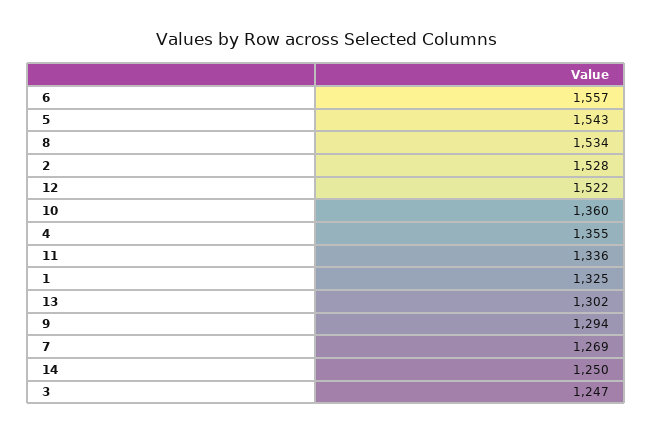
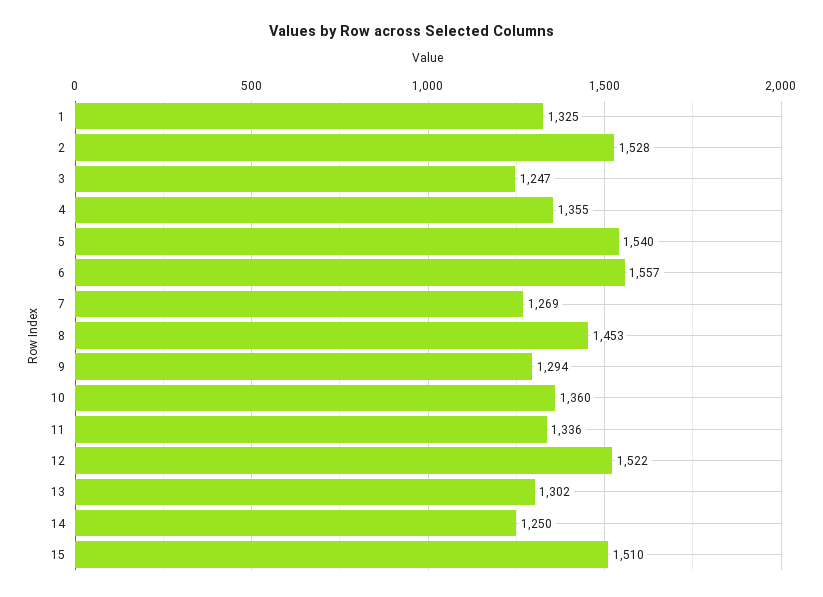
  {
    "6": 1557,
-   "5": 1543,
+   "5": 1540,
-   "8": 1534,
+   "8": 1453,
    "2": 1528,
    "12": 1522,
    "10": 1360,
    "4": 1355,
    "11": 1336,
    "1": 1325,
    "13": 1302,
    "9": 1294,
    "7": 1269,
    "14": 1250,
-   "3": 1247
+   "3": 1247,
+   "15": 1510
  }

